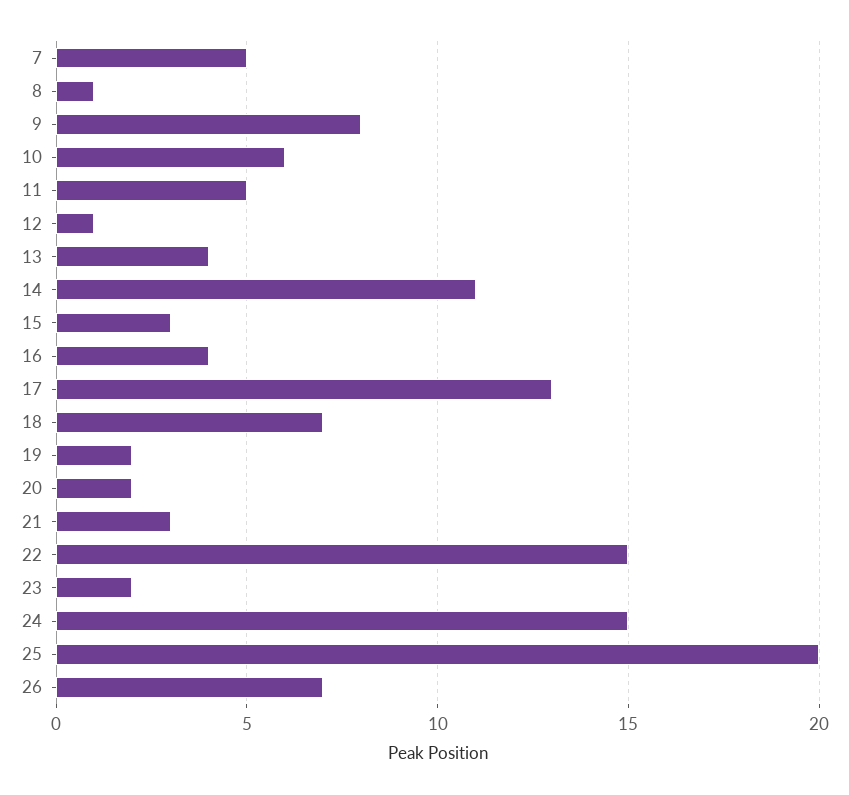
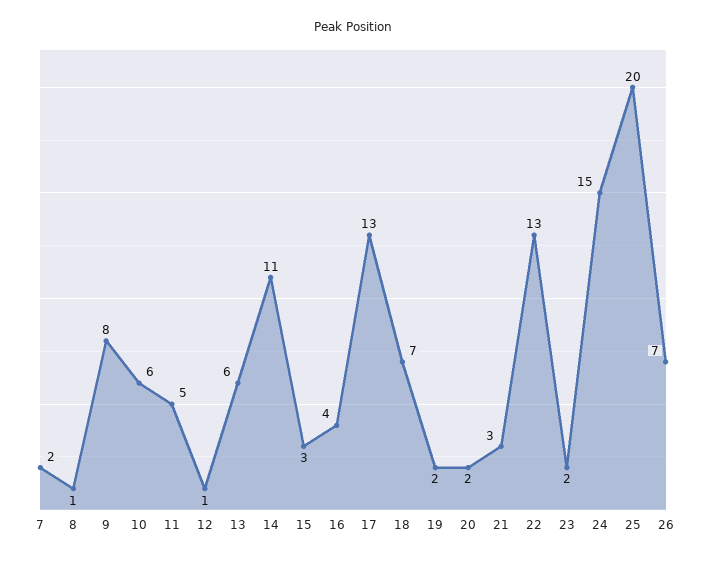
  {
-   "7": 5,
+   "7": 2,
    "8": 1,
    "9": 8,
    "10": 6,
    "11": 5,
    "12": 1,
-   "13": 4,
+   "13": 6,
    "14": 11,
    "15": 3,
    "16": 4,
    "17": 13,
    "18": 7,
    "19": 2,
    "20": 2,
    "21": 3,
-   "22": 15,
+   "22": 13,
    "23": 2,
    "24": 15,
    "25": 20,
    "26": 7
  }

